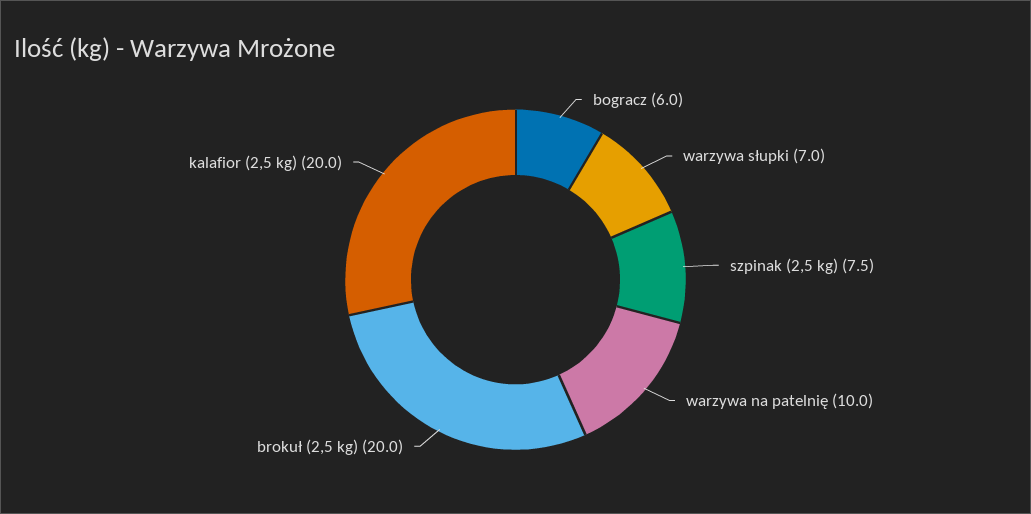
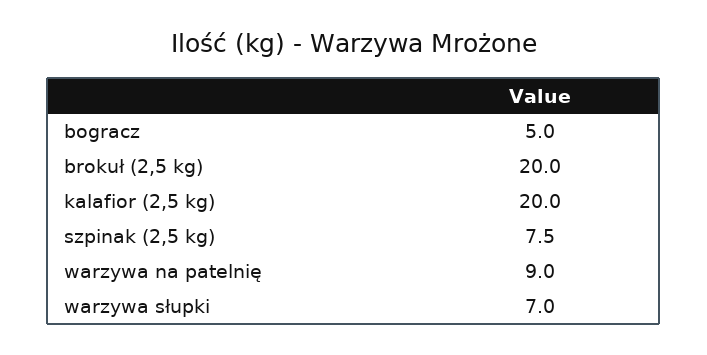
  {
-   "bogracz": 6,
+   "bogracz": 5,
    "warzywa słupki": 7,
    "szpinak (2,5 kg)": 7.5,
-   "warzywa na patelnię": 10,
+   "warzywa na patelnię": 9,
    "brokuł (2,5 kg)": 20,
    "kalafior (2,5 kg)": 20
  }

